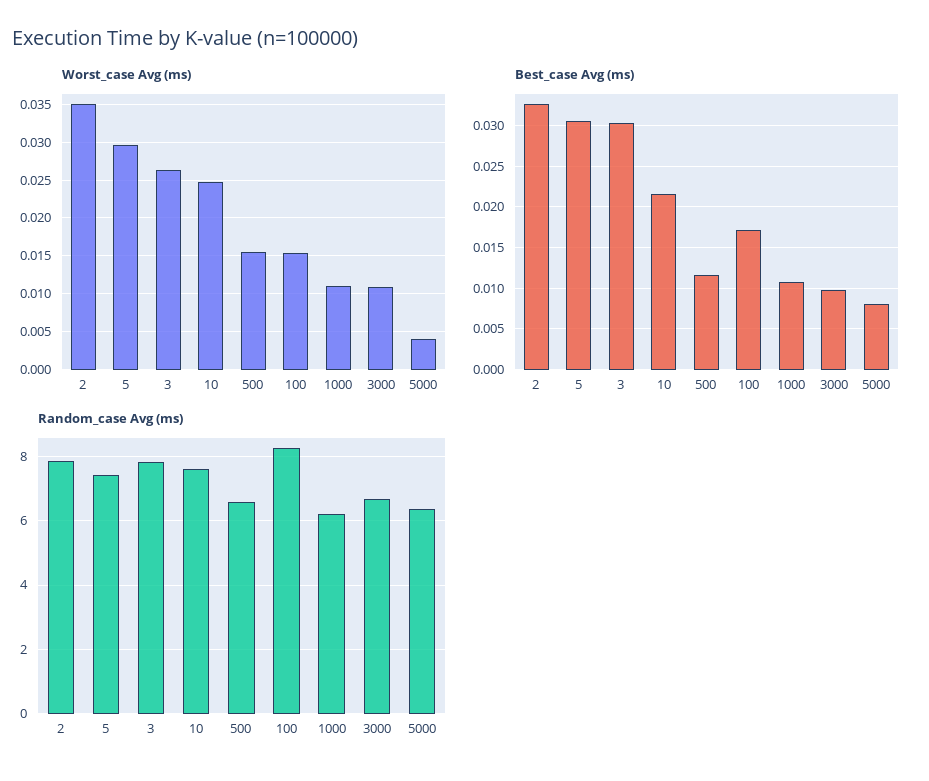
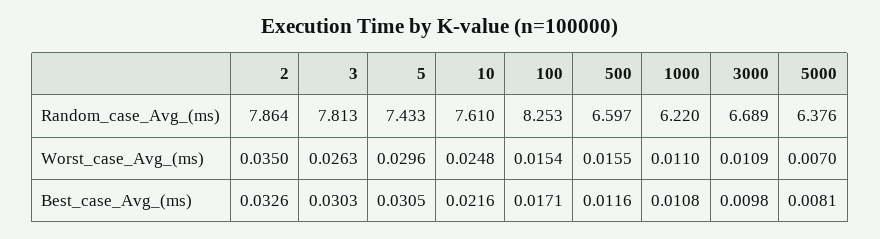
  {
    "Worst_case Avg (ms)": {
      "2": 0.035,
      "5": 0.0296,
      "3": 0.0263,
      "10": 0.0248,
      "500": 0.0155,
      "100": 0.0154,
      "1000": 0.011,
      "3000": 0.0109,
-     "5000": 0.004
+     "5000": 0.007
    },
    "Best_case Avg (ms)": {
      "2": 0.0326,
      "5": 0.0305,
      "3": 0.0303,
      "10": 0.0216,
      "500": 0.0116,
      "100": 0.0171,
      "1000": 0.0108,
      "3000": 0.0098,
      "5000": 0.0081
    },
    "Random_case Avg (ms)": {
      "2": 7.864,
      "5": 7.433,
      "3": 7.813,
      "10": 7.61,
      "500": 6.597,
      "100": 8.253,
      "1000": 6.22,
      "3000": 6.689,
      "5000": 6.376
    }
  }

